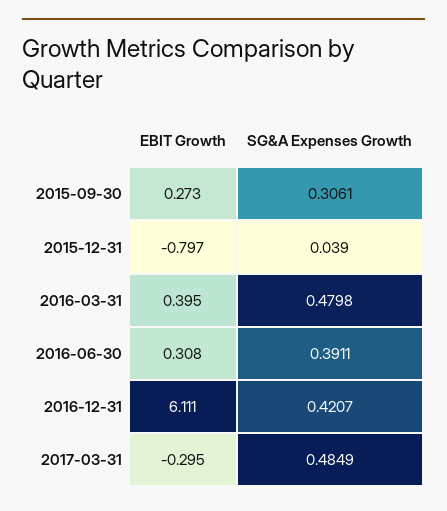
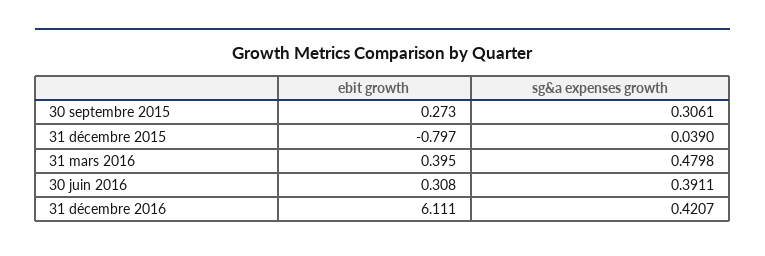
  {
    "EBIT Growth": {
      "2015-09-30": 0.273,
      "2015-12-31": -0.797,
      "2016-03-31": 0.395,
      "2016-06-30": 0.308,
-     "2016-12-31": 6.111,
+     "2016-12-31": 6.111
-     "2017-03-31": -0.295
    },
    "SG&A Expenses Growth": {
      "2015-09-30": 0.3061,
      "2015-12-31": 0.039,
      "2016-03-31": 0.4798,
      "2016-06-30": 0.3911,
-     "2016-12-31": 0.4207,
+     "2016-12-31": 0.4207
-     "2017-03-31": 0.4849
    }
  }

